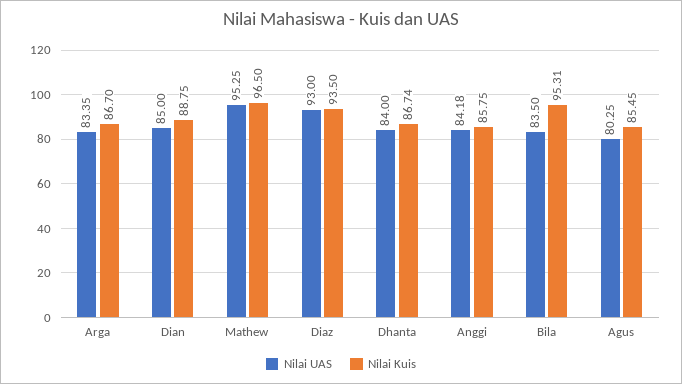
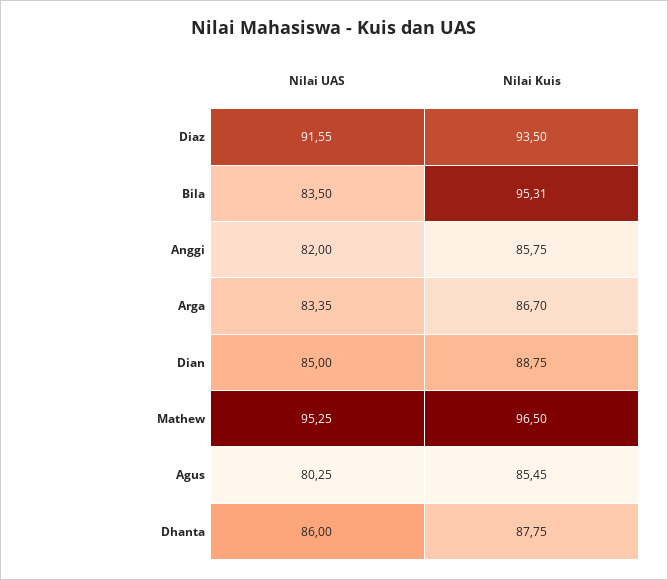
  {
    "Nilai UAS": {
      "Arga": 83.35,
      "Dian": 85,
      "Mathew": 95.25,
-     "Diaz": 93,
+     "Diaz": 91.55,
-     "Dhanta": 84,
+     "Dhanta": 86,
-     "Anggi": 84.18,
+     "Anggi": 82,
      "Bila": 83.5,
      "Agus": 80.25
    },
    "Nilai Kuis": {
      "Arga": 86.7,
      "Dian": 88.75,
      "Mathew": 96.5,
      "Diaz": 93.5,
-     "Dhanta": 86.74,
+     "Dhanta": 87.75,
      "Anggi": 85.75,
      "Bila": 95.31,
      "Agus": 85.45
    }
  }

